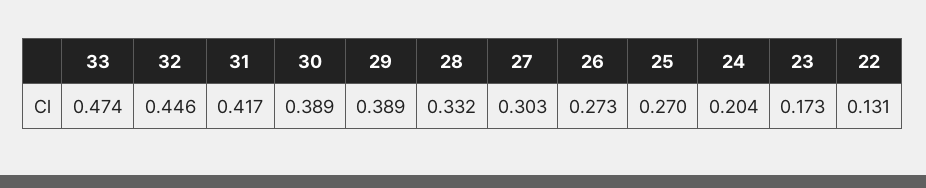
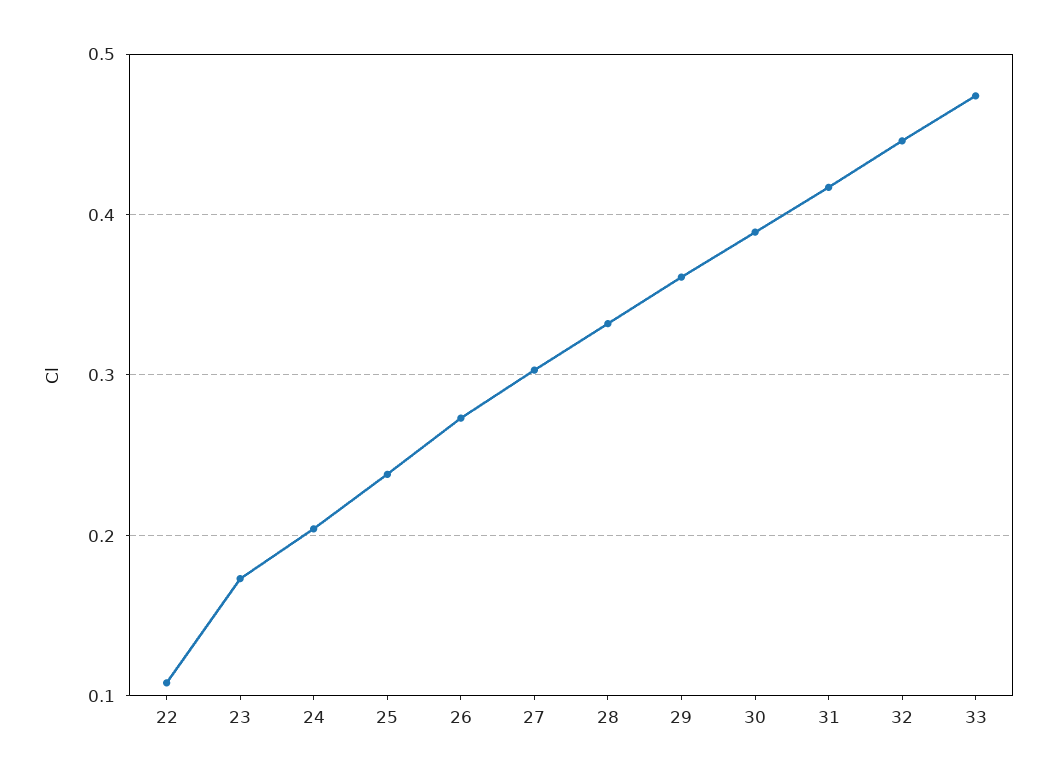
  {
    "33": 0.474,
    "32": 0.446,
    "31": 0.417,
    "30": 0.389,
-   "29": 0.389,
+   "29": 0.36,
    "28": 0.332,
    "27": 0.303,
    "26": 0.273,
-   "25": 0.27,
+   "25": 0.24,
    "24": 0.204,
    "23": 0.173,
-   "22": 0.131
+   "22": 0.11
  }

